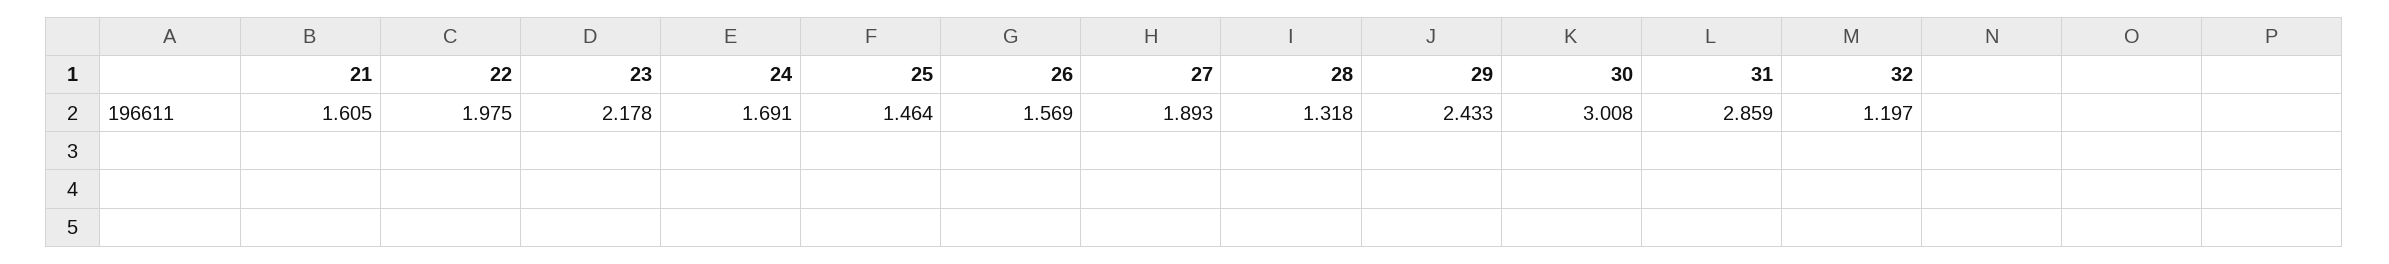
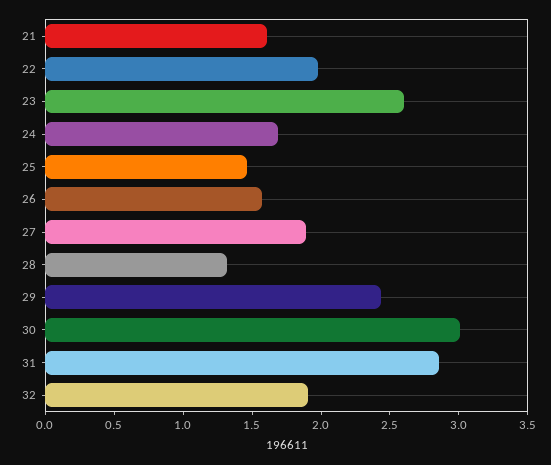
  {
    "21": 1.605,
    "22": 1.975,
-   "23": 2.178,
+   "23": 2.6,
    "24": 1.691,
    "25": 1.464,
    "26": 1.569,
    "27": 1.893,
    "28": 1.318,
    "29": 2.433,
    "30": 3.008,
    "31": 2.859,
-   "32": 1.197
+   "32": 1.9
  }

